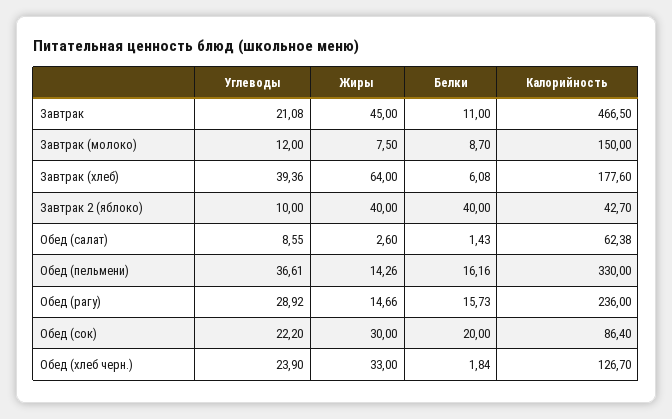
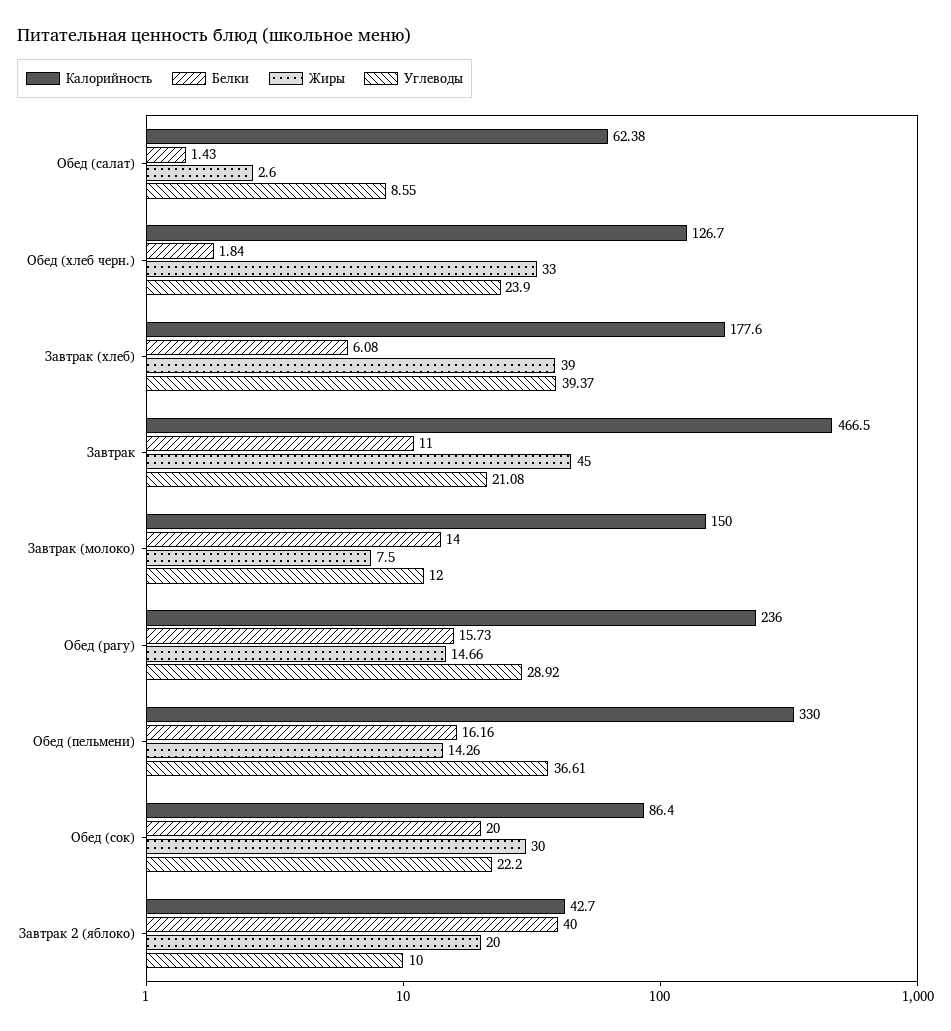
  {
    "Углеводы": {
      "Завтрак": 21.08,
      "Завтрак (молоко)": 12,
-     "Завтрак (хлеб)": 39.36,
+     "Завтрак (хлеб)": 39.37,
      "Завтрак 2 (яблоко)": 10,
      "Обед (салат)": 8.55,
      "Обед (пельмени)": 36.61,
      "Обед (рагу)": 28.92,
      "Обед (сок)": 22.2,
      "Обед (хлеб черн.)": 23.9
    },
    "Жиры": {
      "Завтрак": 45,
      "Завтрак (молоко)": 7.5,
-     "Завтрак (хлеб)": 64,
+     "Завтрак (хлеб)": 39,
-     "Завтрак 2 (яблоко)": 40,
+     "Завтрак 2 (яблоко)": 20,
      "Обед (салат)": 2.6,
      "Обед (пельмени)": 14.26,
      "Обед (рагу)": 14.66,
      "Обед (сок)": 30,
      "Обед (хлеб черн.)": 33
    },
    "Белки": {
      "Завтрак": 11,
-     "Завтрак (молоко)": 8.7,
+     "Завтрак (молоко)": 14,
      "Завтрак (хлеб)": 6.08,
      "Завтрак 2 (яблоко)": 40,
      "Обед (салат)": 1.43,
      "Обед (пельмени)": 16.16,
      "Обед (рагу)": 15.73,
      "Обед (сок)": 20,
      "Обед (хлеб черн.)": 1.84
    },
    "Калорийность": {
      "Завтрак": 466.5,
      "Завтрак (молоко)": 150,
      "Завтрак (хлеб)": 177.6,
      "Завтрак 2 (яблоко)": 42.7,
      "Обед (салат)": 62.38,
      "Обед (пельмени)": 330,
      "Обед (рагу)": 236,
      "Обед (сок)": 86.4,
      "Обед (хлеб черн.)": 126.7
    }
  }

